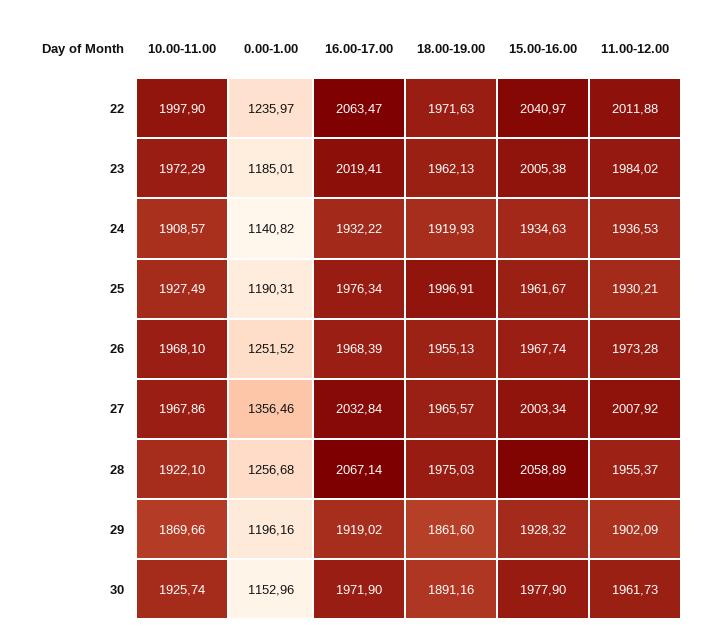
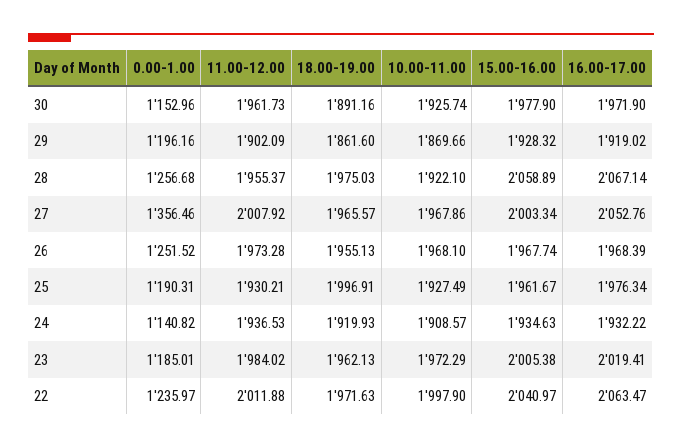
  {
    "10.00-11.00": {
      "22": 1997.9,
      "23": 1972.29,
      "24": 1908.57,
      "25": 1927.49,
      "26": 1968.1,
      "27": 1967.86,
      "28": 1922.1,
      "29": 1869.66,
      "30": 1925.74
    },
    "0.00-1.00": {
      "22": 1235.97,
      "23": 1185.01,
      "24": 1140.82,
      "25": 1190.31,
      "26": 1251.52,
      "27": 1356.46,
      "28": 1256.68,
      "29": 1196.16,
      "30": 1152.96
    },
    "16.00-17.00": {
      "22": 2063.47,
      "23": 2019.41,
      "24": 1932.22,
      "25": 1976.34,
      "26": 1968.39,
-     "27": 2032.84,
+     "27": 2052.76,
      "28": 2067.14,
      "29": 1919.02,
      "30": 1971.9
    },
    "18.00-19.00": {
      "22": 1971.63,
      "23": 1962.13,
      "24": 1919.93,
      "25": 1996.91,
      "26": 1955.13,
      "27": 1965.57,
      "28": 1975.03,
      "29": 1861.6,
      "30": 1891.16
    },
    "15.00-16.00": {
      "22": 2040.97,
      "23": 2005.38,
      "24": 1934.63,
      "25": 1961.67,
      "26": 1967.74,
      "27": 2003.34,
      "28": 2058.89,
      "29": 1928.32,
      "30": 1977.9
    },
    "11.00-12.00": {
      "22": 2011.88,
      "23": 1984.02,
      "24": 1936.53,
      "25": 1930.21,
      "26": 1973.28,
      "27": 2007.92,
      "28": 1955.37,
      "29": 1902.09,
      "30": 1961.73
    }
  }

